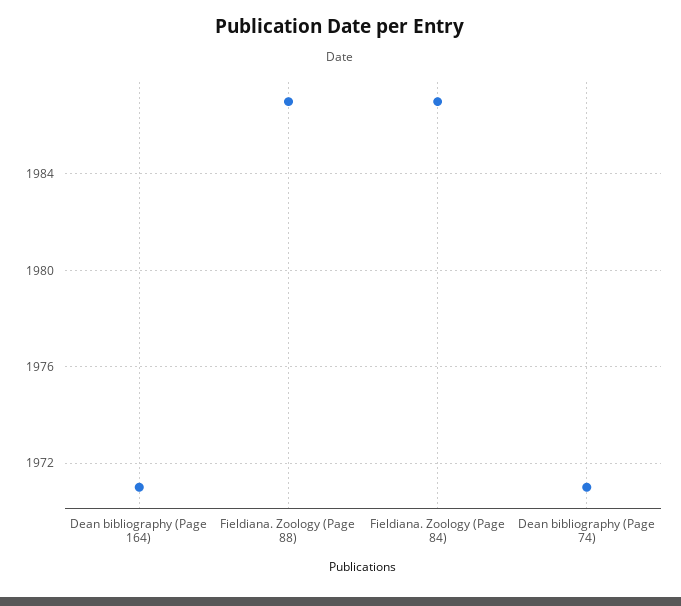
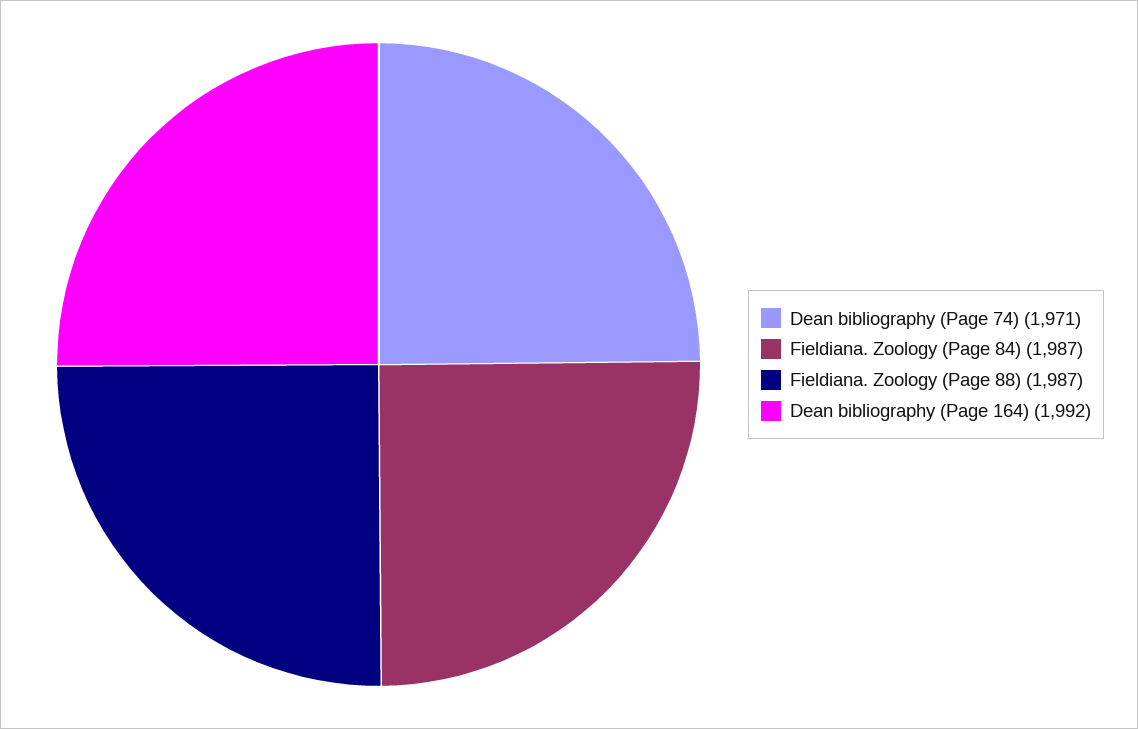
  {
-   "Dean bibliography (Page 164)": 1971,
+   "Dean bibliography (Page 164)": 1992,
    "Fieldiana. Zoology (Page 88)": 1987,
    "Fieldiana. Zoology (Page 84)": 1987,
    "Dean bibliography (Page 74)": 1971
  }

